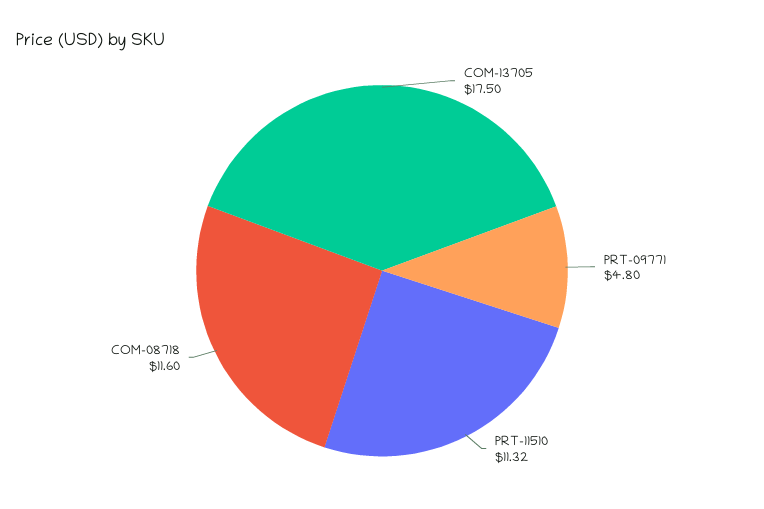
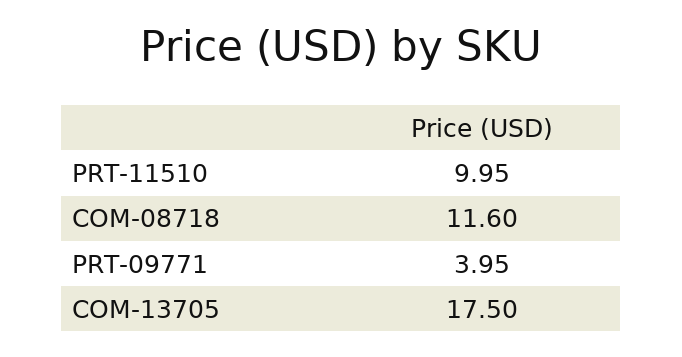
  {
    "COM-13705": 17.5,
-   "PRT-09771": 4.8,
+   "PRT-09771": 3.95,
-   "PRT-11510": 11.32,
+   "PRT-11510": 9.95,
    "COM-08718": 11.6
  }

